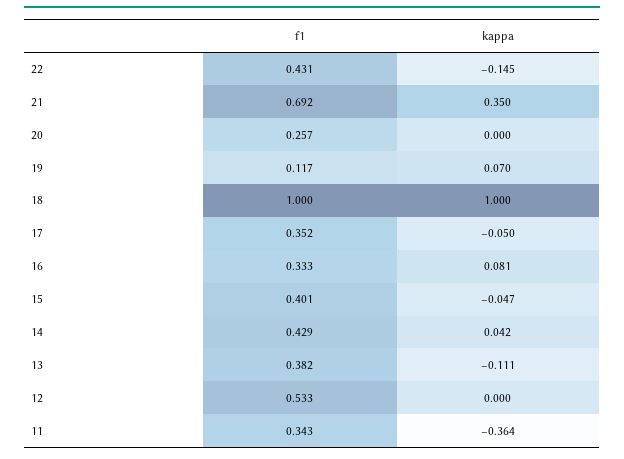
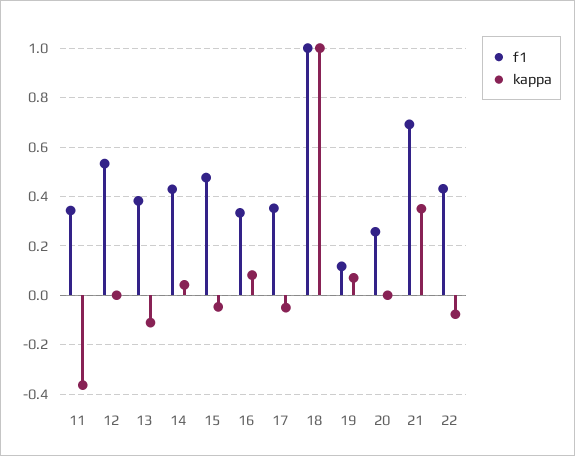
  {
    "f1": {
      "22": 0.431,
      "21": 0.692,
      "20": 0.257,
      "19": 0.117,
      "18": 1,
      "17": 0.352,
      "16": 0.333,
-     "15": 0.401,
+     "15": 0.475,
      "14": 0.429,
      "13": 0.382,
      "12": 0.533,
      "11": 0.343
    },
    "kappa": {
-     "22": -0.145,
+     "22": -0.075,
      "21": 0.35,
      "20": 0,
      "19": 0.07,
      "18": 1,
      "17": -0.05,
      "16": 0.081,
      "15": -0.047,
      "14": 0.042,
      "13": -0.111,
      "12": 0,
      "11": -0.364
    }
  }

